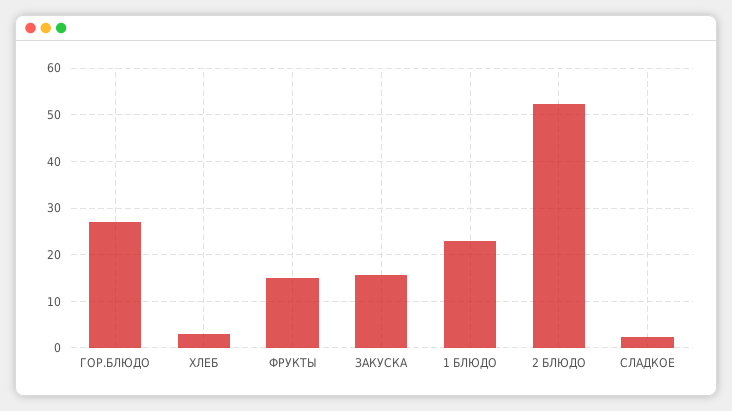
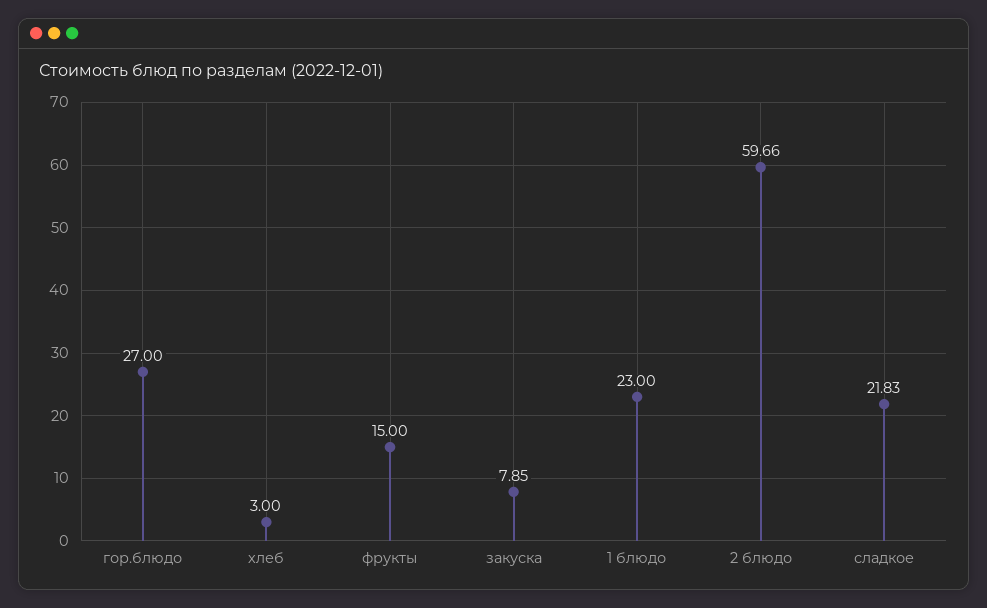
  {
    "ГОР.БЛЮДО": 27,
    "ХЛЕБ": 3,
    "ФРУКТЫ": 15,
-   "ЗАКУСКА": 16,
+   "ЗАКУСКА": 7.85,
    "1 БЛЮДО": 23,
-   "2 БЛЮДО": 52,
+   "2 БЛЮДО": 59.66,
-   "СЛАДКОЕ": 2
+   "СЛАДКОЕ": 21.83
  }

